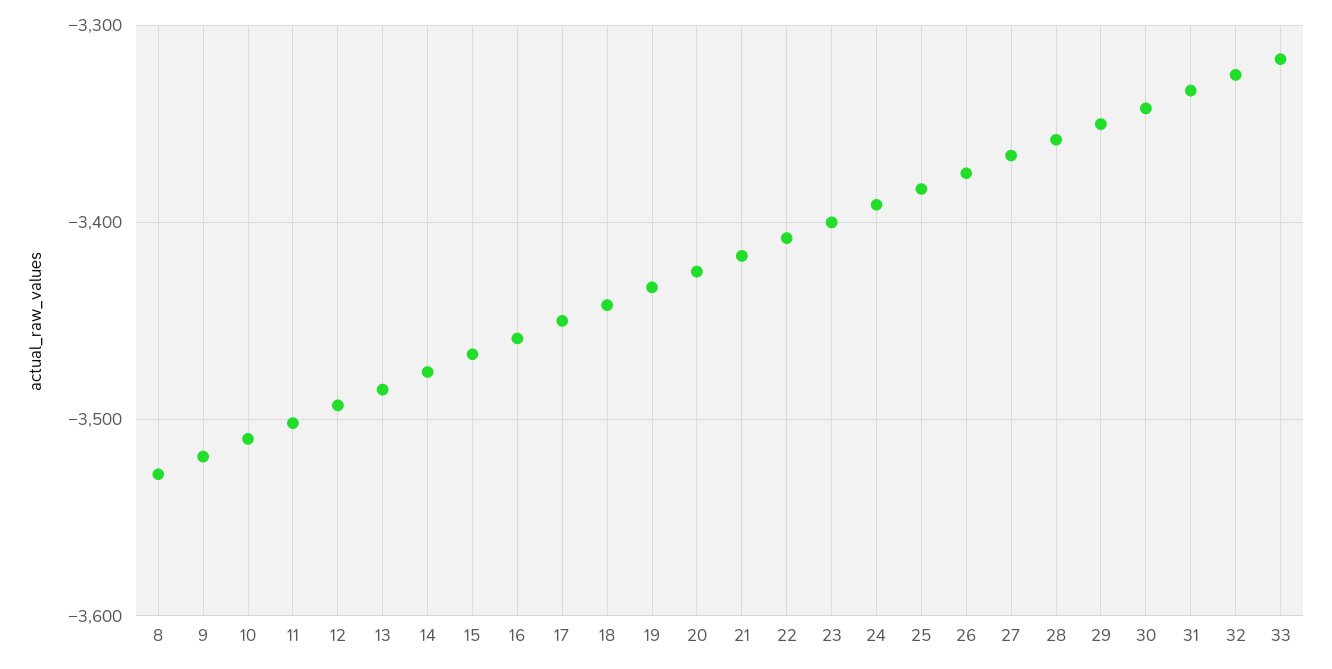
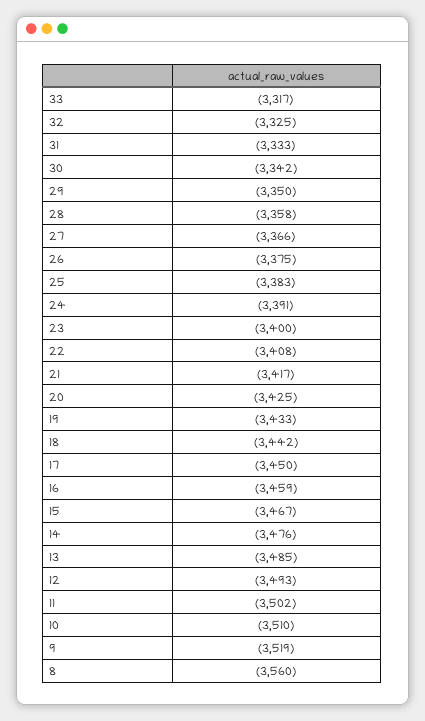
  {
-   "8": -3530,
+   "8": -3560,
    "9": -3519,
    "10": -3510,
    "11": -3502,
    "12": -3493,
    "13": -3485,
    "14": -3476,
    "15": -3467,
    "16": -3459,
    "17": -3450,
    "18": -3442,
    "19": -3433,
    "20": -3425,
    "21": -3417,
    "22": -3408,
    "23": -3400,
    "24": -3391,
    "25": -3383,
    "26": -3375,
    "27": -3366,
    "28": -3358,
    "29": -3350,
    "30": -3342,
    "31": -3333,
    "32": -3325,
    "33": -3317
  }

